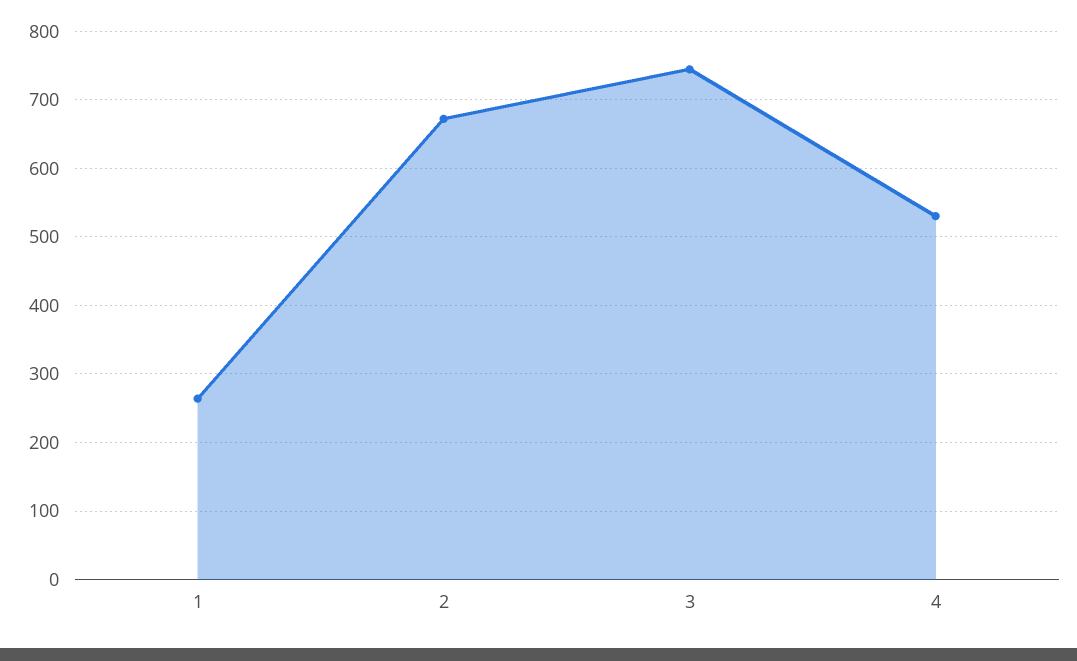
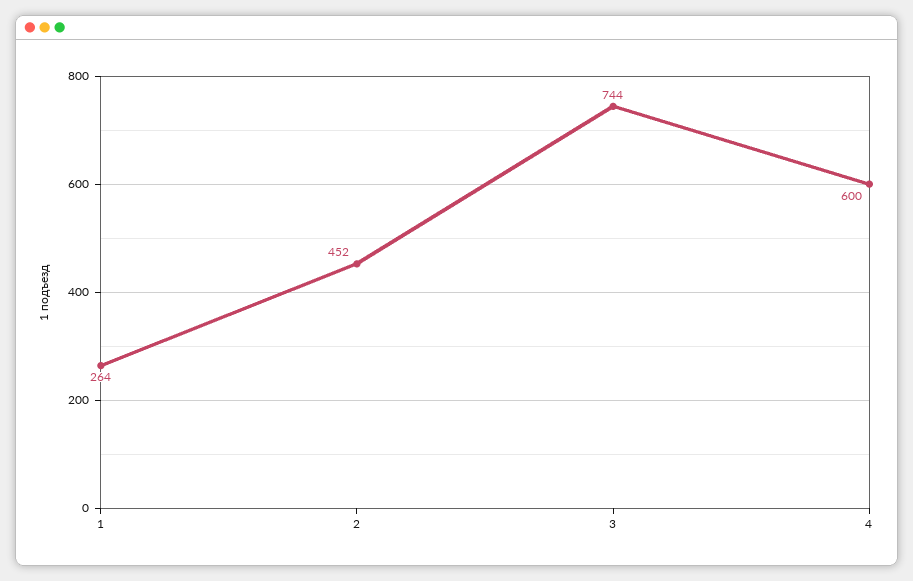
  {
    "1": 264,
-   "2": 670,
+   "2": 452,
    "3": 744,
-   "4": 530
+   "4": 600
  }

